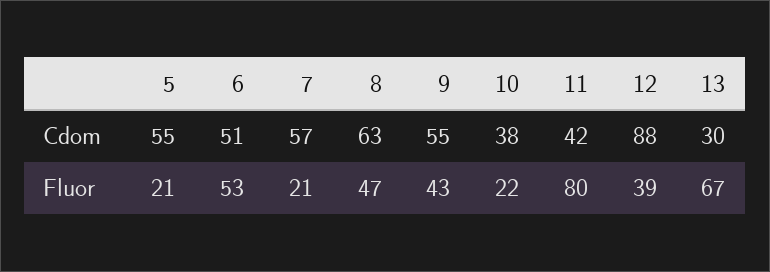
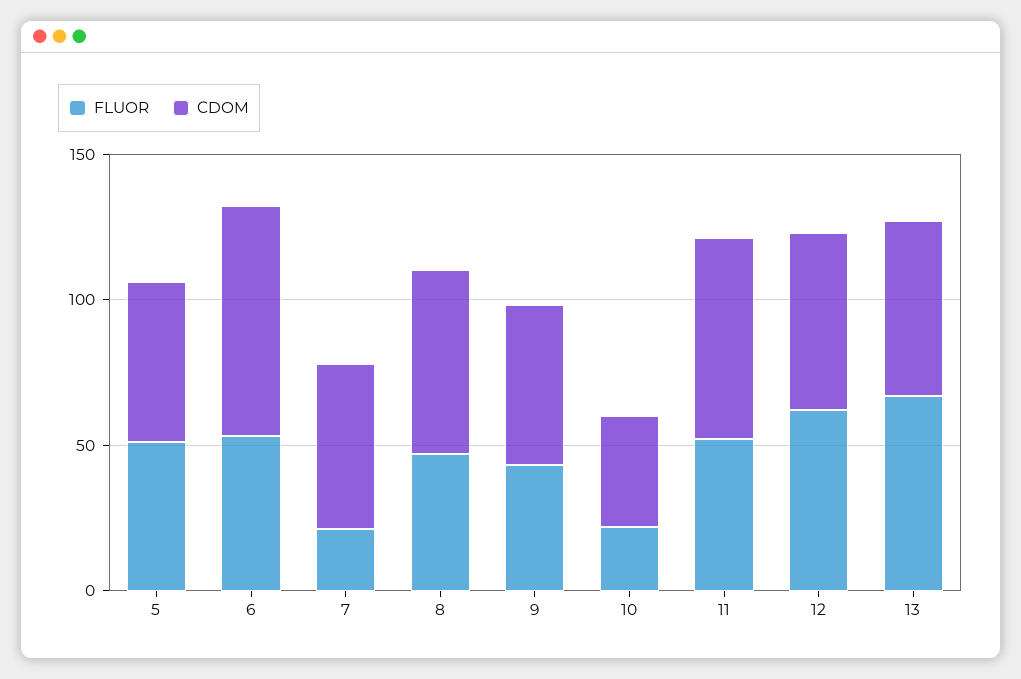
  {
    "Cdom": {
      "5": 55,
-     "6": 51,
+     "6": 80,
      "7": 57,
      "8": 63,
      "9": 55,
      "10": 38,
-     "11": 42,
+     "11": 70,
-     "12": 88,
+     "12": 60,
-     "13": 30
+     "13": 60
    },
    "Fluor": {
-     "5": 21,
+     "5": 50,
      "6": 53,
      "7": 21,
      "8": 47,
      "9": 43,
      "10": 22,
-     "11": 80,
+     "11": 50,
-     "12": 39,
+     "12": 60,
      "13": 67
    }
  }

